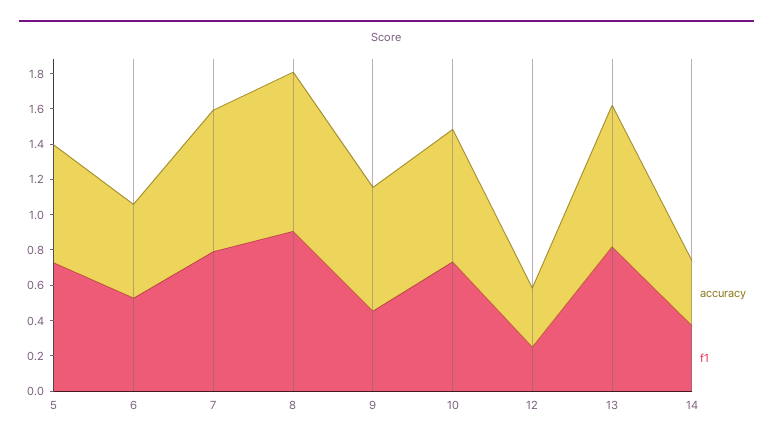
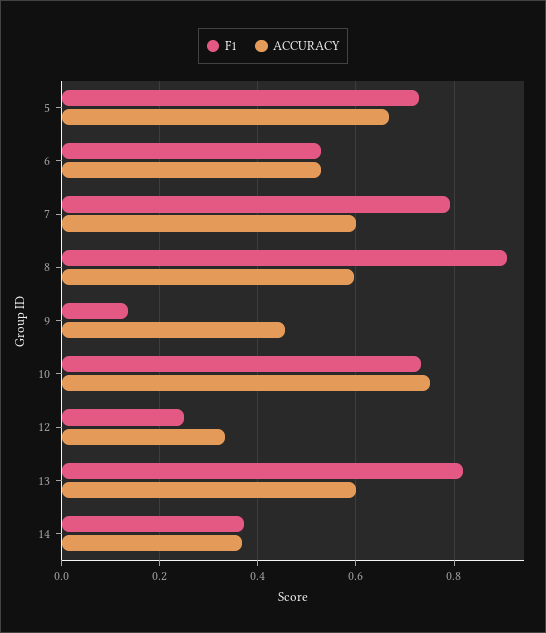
  {
    "accuracy": {
      "5": 0.66,
      "6": 0.52,
-     "7": 0.8,
+     "7": 0.6,
-     "8": 0.9,
+     "8": 0.6,
-     "9": 0.7,
+     "9": 0.46,
      "10": 0.76,
      "12": 0.34,
-     "13": 0.8,
+     "13": 0.6,
      "14": 0.36
    },
    "f1": {
      "5": 0.72,
      "6": 0.52,
      "7": 0.8,
      "8": 0.9,
-     "9": 0.45,
+     "9": 0.14,
      "10": 0.74,
      "12": 0.26,
      "13": 0.82,
      "14": 0.38
    }
  }

